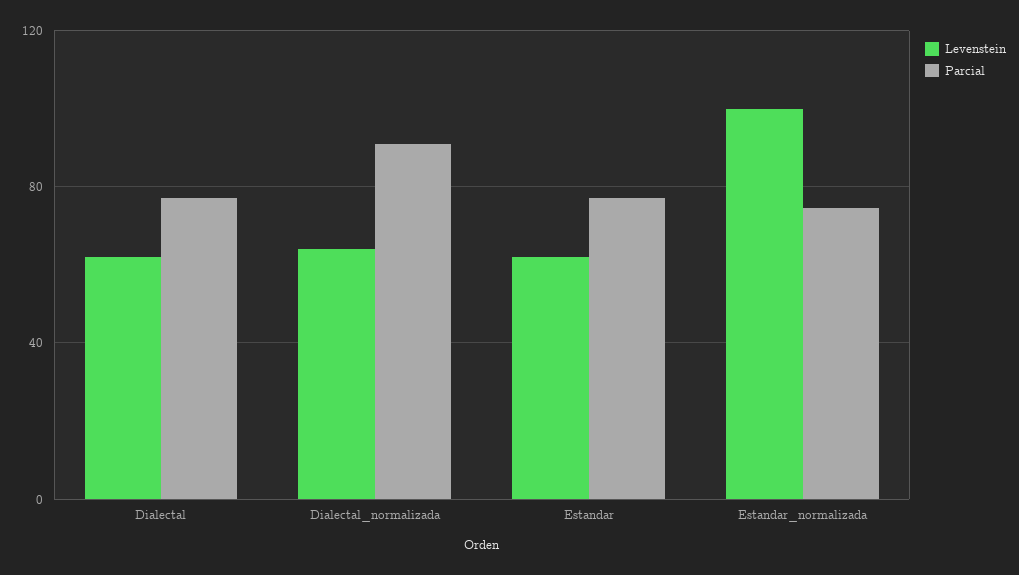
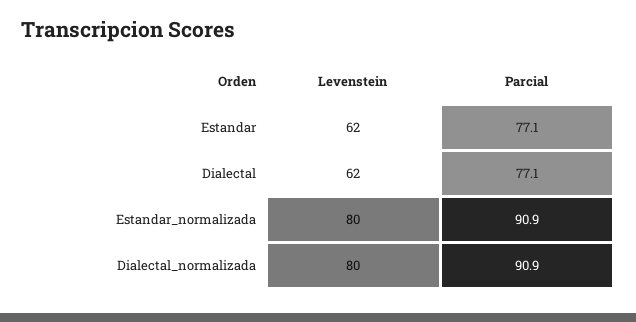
  {
    "Levenstein": {
      "Dialectal": 62,
-     "Dialectal_normalizada": 65,
+     "Dialectal_normalizada": 80,
      "Estandar": 62,
-     "Estandar_normalizada": 100
+     "Estandar_normalizada": 80
    },
    "Parcial": {
      "Dialectal": 77.1,
      "Dialectal_normalizada": 90.9,
      "Estandar": 77.1,
-     "Estandar_normalizada": 75
+     "Estandar_normalizada": 90.9
    }
  }

